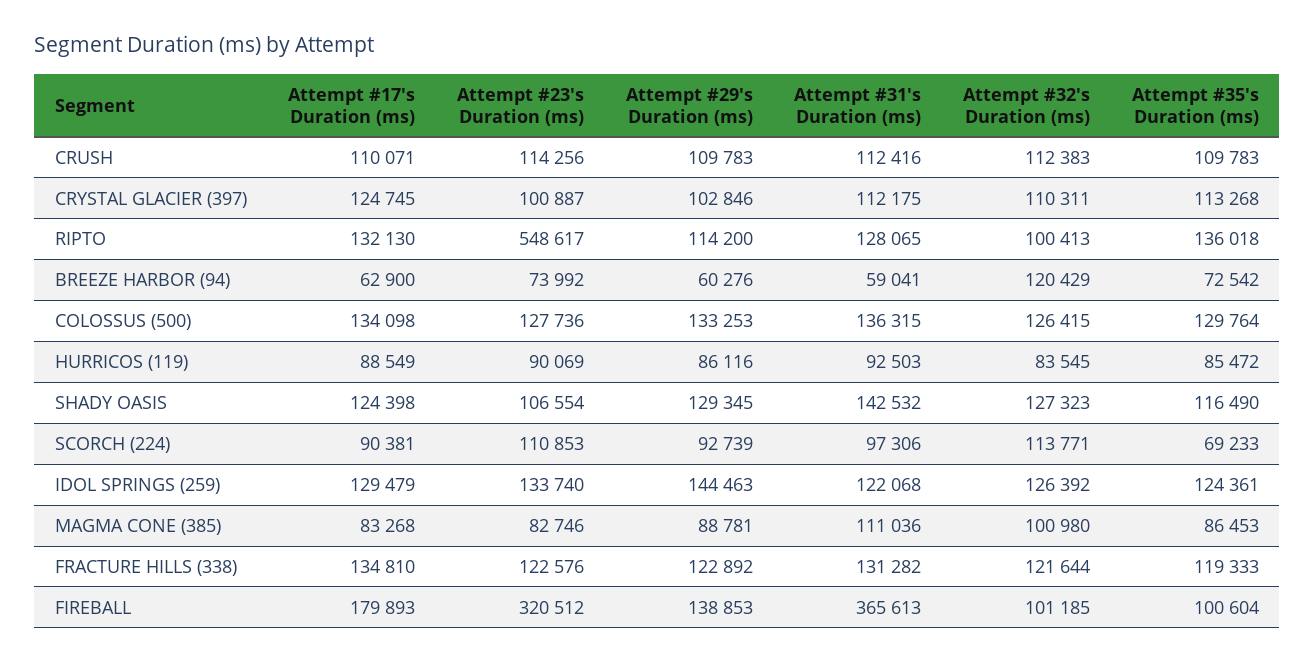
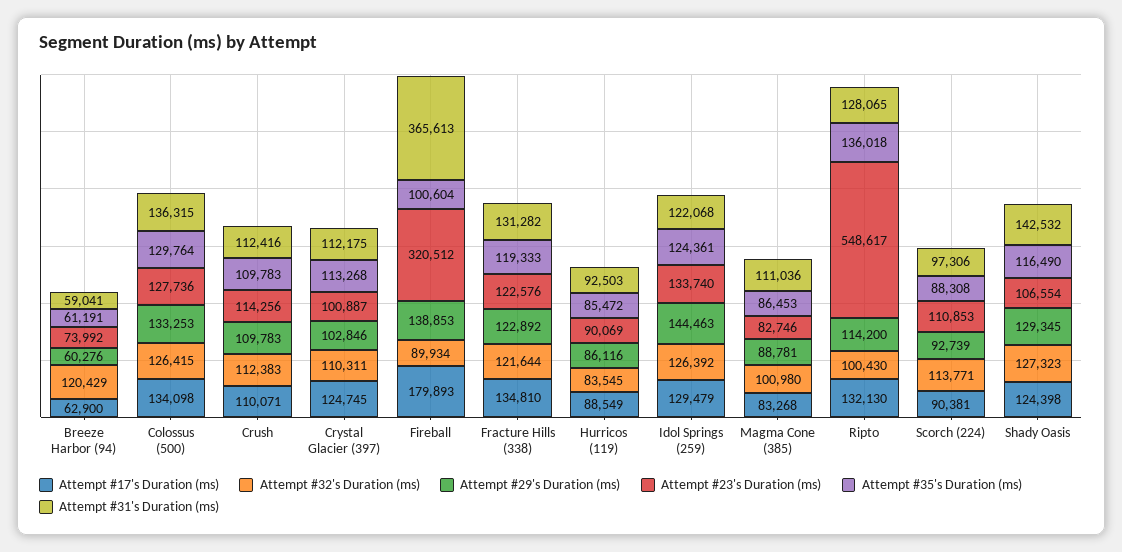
  {
    "Attempt #17's Duration (ms)": {
      "CRUSH": 110071,
      "CRYSTAL GLACIER (397)": 124745,
      "RIPTO": 132130,
      "BREEZE HARBOR (94)": 62900,
      "COLOSSUS (500)": 134098,
      "HURRICOS (119)": 88549,
      "SHADY OASIS": 124398,
      "SCORCH (224)": 90381,
      "IDOL SPRINGS (259)": 129479,
      "MAGMA CONE (385)": 83268,
      "FRACTURE HILLS (338)": 134810,
      "FIREBALL": 179893
    },
    "Attempt #23's Duration (ms)": {
      "CRUSH": 114256,
      "CRYSTAL GLACIER (397)": 100887,
      "RIPTO": 548617,
      "BREEZE HARBOR (94)": 73992,
      "COLOSSUS (500)": 127736,
      "HURRICOS (119)": 90069,
      "SHADY OASIS": 106554,
      "SCORCH (224)": 110853,
      "IDOL SPRINGS (259)": 133740,
      "MAGMA CONE (385)": 82746,
      "FRACTURE HILLS (338)": 122576,
      "FIREBALL": 320512
    },
    "Attempt #29's Duration (ms)": {
      "CRUSH": 109783,
      "CRYSTAL GLACIER (397)": 102846,
      "RIPTO": 114200,
      "BREEZE HARBOR (94)": 60276,
      "COLOSSUS (500)": 133253,
      "HURRICOS (119)": 86116,
      "SHADY OASIS": 129345,
      "SCORCH (224)": 92739,
      "IDOL SPRINGS (259)": 144463,
      "MAGMA CONE (385)": 88781,
      "FRACTURE HILLS (338)": 122892,
      "FIREBALL": 138853
    },
    "Attempt #31's Duration (ms)": {
      "CRUSH": 112416,
      "CRYSTAL GLACIER (397)": 112175,
      "RIPTO": 128065,
      "BREEZE HARBOR (94)": 59041,
      "COLOSSUS (500)": 136315,
      "HURRICOS (119)": 92503,
      "SHADY OASIS": 142532,
      "SCORCH (224)": 97306,
      "IDOL SPRINGS (259)": 122068,
      "MAGMA CONE (385)": 111036,
      "FRACTURE HILLS (338)": 131282,
      "FIREBALL": 365613
    },
    "Attempt #32's Duration (ms)": {
      "CRUSH": 112383,
      "CRYSTAL GLACIER (397)": 110311,
-     "RIPTO": 100413,
+     "RIPTO": 100430,
      "BREEZE HARBOR (94)": 120429,
      "COLOSSUS (500)": 126415,
      "HURRICOS (119)": 83545,
      "SHADY OASIS": 127323,
      "SCORCH (224)": 113771,
      "IDOL SPRINGS (259)": 126392,
      "MAGMA CONE (385)": 100980,
      "FRACTURE HILLS (338)": 121644,
-     "FIREBALL": 101185
+     "FIREBALL": 89934
    },
    "Attempt #35's Duration (ms)": {
      "CRUSH": 109783,
      "CRYSTAL GLACIER (397)": 113268,
      "RIPTO": 136018,
-     "BREEZE HARBOR (94)": 72542,
+     "BREEZE HARBOR (94)": 61191,
      "COLOSSUS (500)": 129764,
      "HURRICOS (119)": 85472,
      "SHADY OASIS": 116490,
-     "SCORCH (224)": 69233,
+     "SCORCH (224)": 88308,
      "IDOL SPRINGS (259)": 124361,
      "MAGMA CONE (385)": 86453,
      "FRACTURE HILLS (338)": 119333,
      "FIREBALL": 100604
    }
  }

